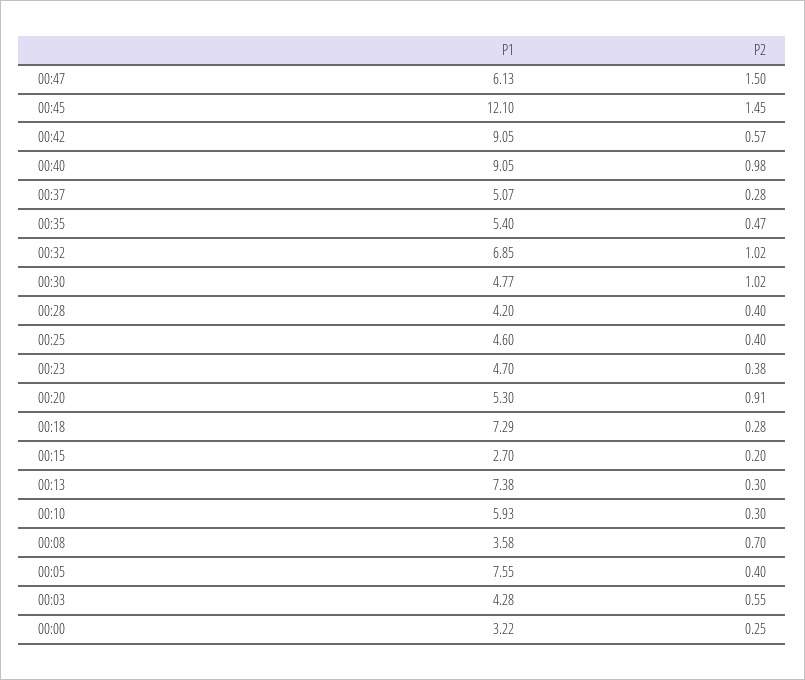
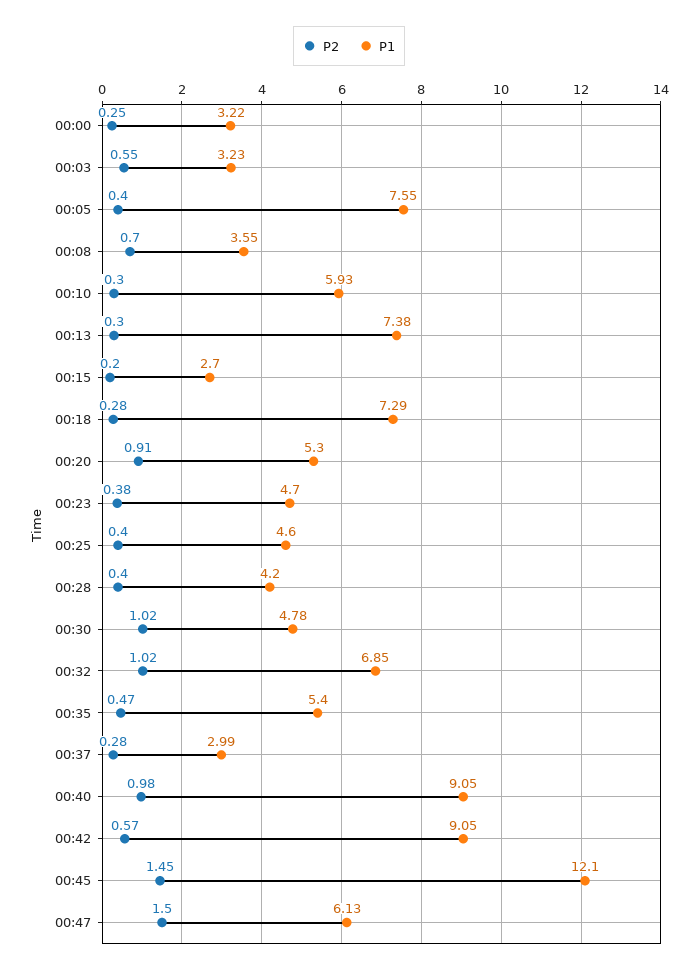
  {
    "P1": {
      "00:47": 6.13,
      "00:45": 12.1,
      "00:42": 9.05,
      "00:40": 9.05,
-     "00:37": 5.07,
+     "00:37": 2.99,
      "00:35": 5.4,
      "00:32": 6.85,
-     "00:30": 4.77,
+     "00:30": 4.78,
      "00:28": 4.2,
      "00:25": 4.6,
      "00:23": 4.7,
      "00:20": 5.3,
      "00:18": 7.29,
      "00:15": 2.7,
      "00:13": 7.38,
      "00:10": 5.93,
-     "00:08": 3.58,
+     "00:08": 3.55,
      "00:05": 7.55,
-     "00:03": 4.28,
+     "00:03": 3.23,
      "00:00": 3.22
    },
    "P2": {
      "00:47": 1.5,
      "00:45": 1.45,
      "00:42": 0.57,
      "00:40": 0.98,
      "00:37": 0.28,
      "00:35": 0.47,
      "00:32": 1.02,
      "00:30": 1.02,
      "00:28": 0.4,
      "00:25": 0.4,
      "00:23": 0.38,
      "00:20": 0.91,
      "00:18": 0.28,
      "00:15": 0.2,
      "00:13": 0.3,
      "00:10": 0.3,
      "00:08": 0.7,
      "00:05": 0.4,
      "00:03": 0.55,
      "00:00": 0.25
    }
  }

